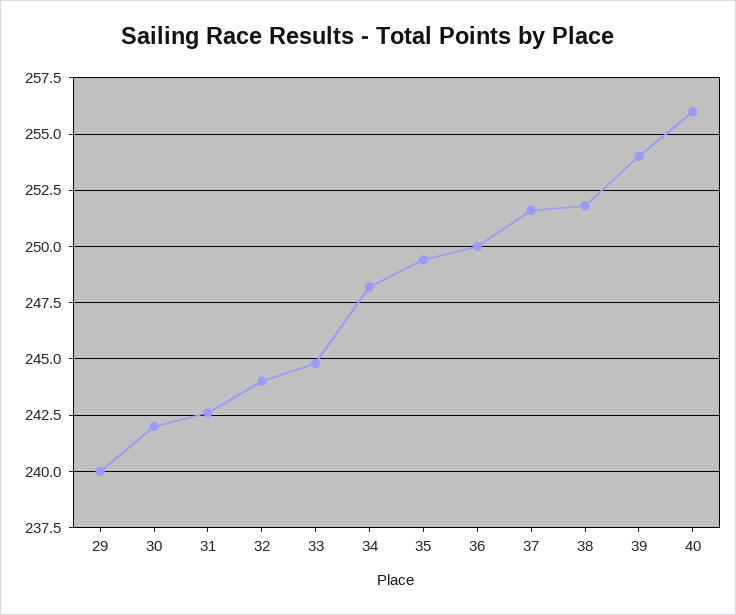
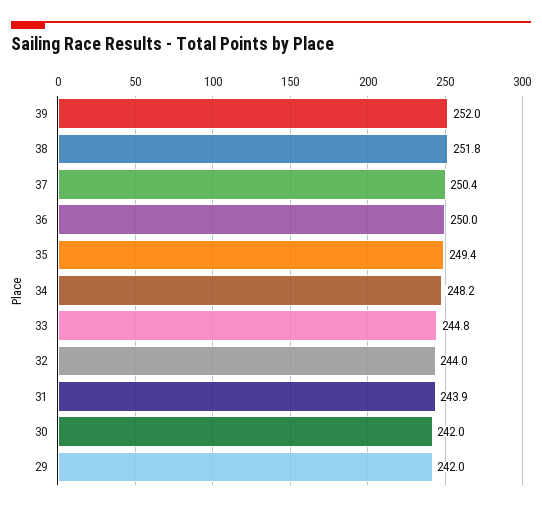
  {
-   "29": 240,
+   "29": 242,
    "30": 242,
-   "31": 242.5,
+   "31": 243.9,
    "32": 244,
    "33": 244.8,
    "34": 248.2,
    "35": 249.4,
    "36": 250,
-   "37": 251.5,
+   "37": 250.4,
    "38": 251.8,
-   "39": 254,
+   "39": 252
-   "40": 256
  }

